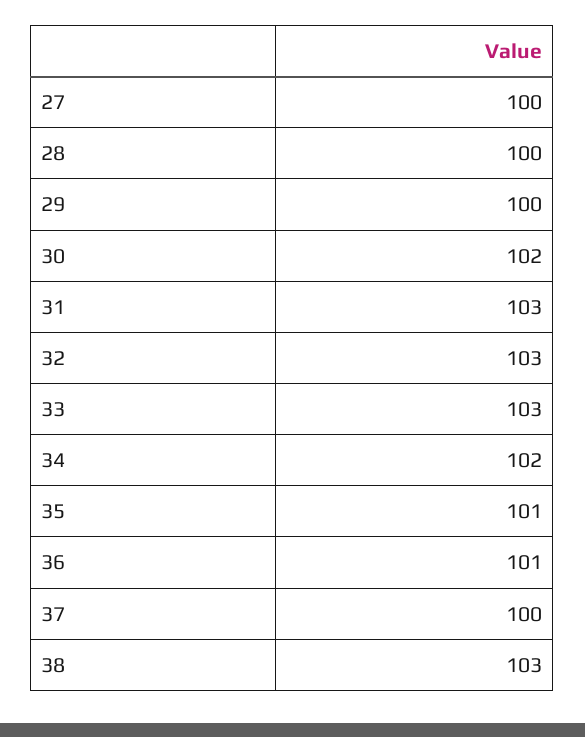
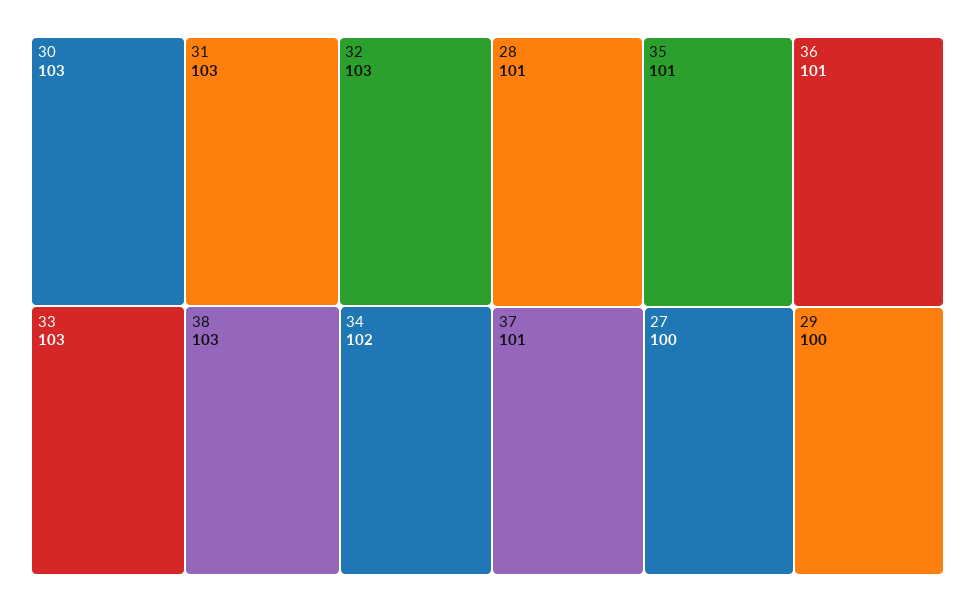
  {
    "27": 100,
-   "28": 100,
+   "28": 101,
    "29": 100,
-   "30": 102,
+   "30": 103,
    "31": 103,
    "32": 103,
    "33": 103,
    "34": 102,
    "35": 101,
    "36": 101,
-   "37": 100,
+   "37": 101,
    "38": 103
  }

